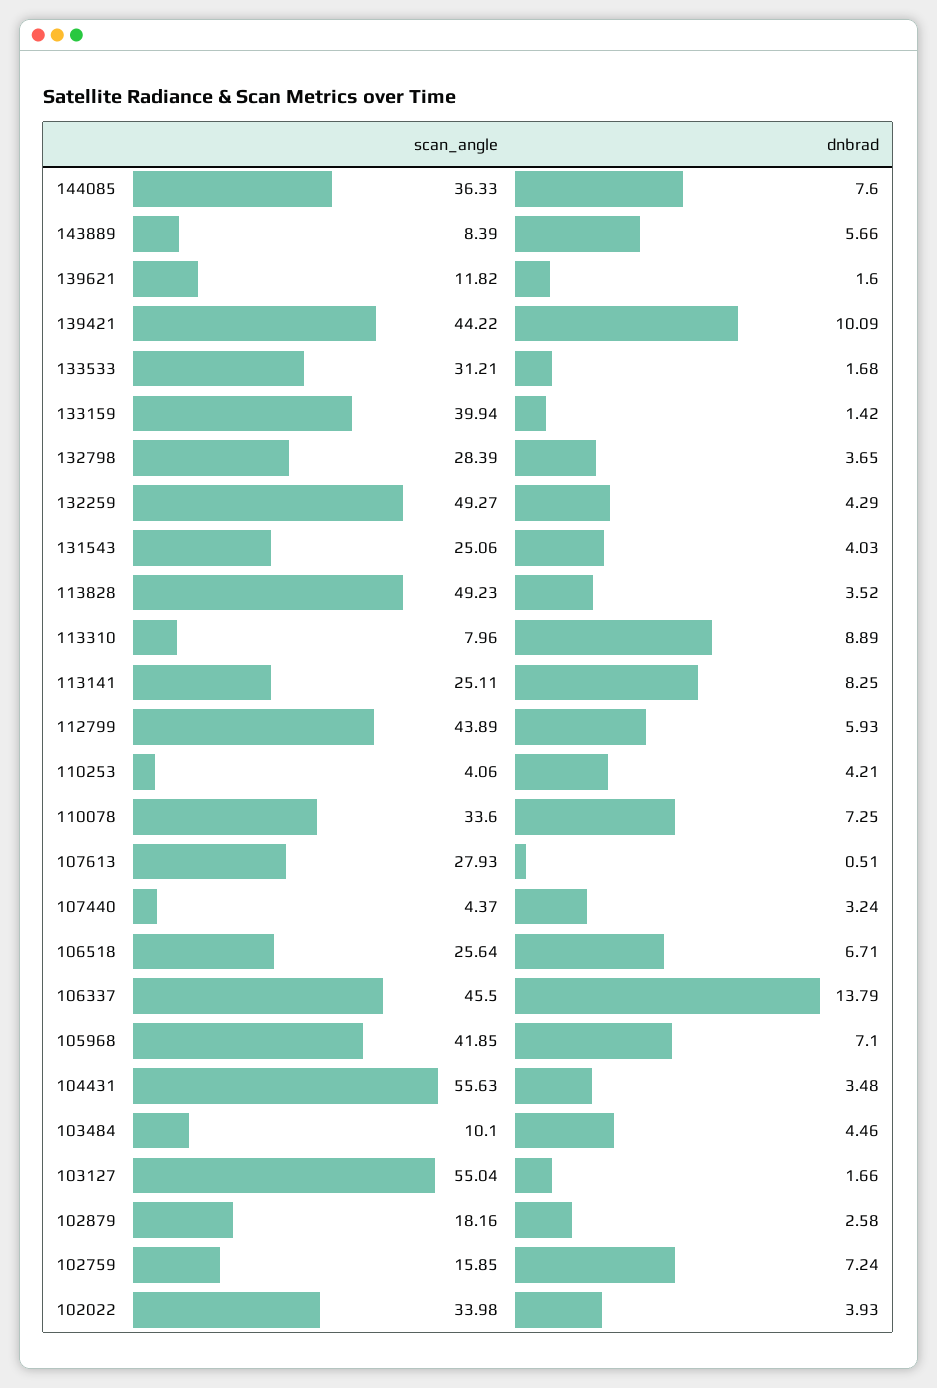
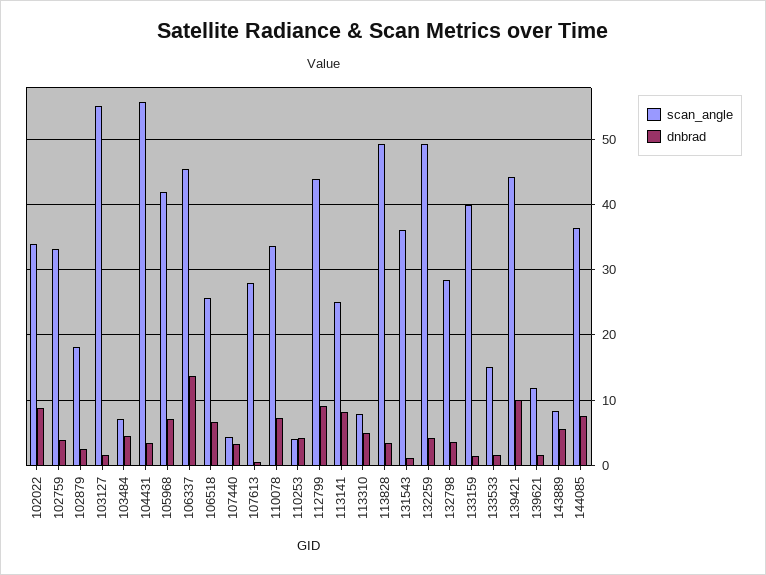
  {
    "scan_angle": {
      "144085": 36.33,
      "143889": 8.39,
      "139621": 11.82,
      "139421": 44.22,
-     "133533": 31.21,
+     "133533": 15,
      "133159": 39.94,
      "132798": 28.39,
      "132259": 49.27,
-     "131543": 25.06,
+     "131543": 36,
      "113828": 49.23,
      "113310": 7.96,
      "113141": 25.11,
      "112799": 43.89,
      "110253": 4.06,
      "110078": 33.6,
      "107613": 27.93,
      "107440": 4.37,
      "106518": 25.64,
      "106337": 45.5,
      "105968": 41.85,
      "104431": 55.63,
-     "103484": 10.1,
+     "103484": 7,
      "103127": 55.04,
      "102879": 18.16,
-     "102759": 15.85,
+     "102759": 33,
      "102022": 33.98
    },
    "dnbrad": {
      "144085": 7.6,
      "143889": 5.66,
      "139621": 1.6,
      "139421": 10.09,
      "133533": 1.68,
      "133159": 1.42,
      "132798": 3.65,
      "132259": 4.29,
-     "131543": 4.03,
+     "131543": 1,
      "113828": 3.52,
-     "113310": 8.89,
+     "113310": 5,
      "113141": 8.25,
-     "112799": 5.93,
+     "112799": 9,
      "110253": 4.21,
      "110078": 7.25,
      "107613": 0.51,
      "107440": 3.24,
      "106518": 6.71,
      "106337": 13.79,
      "105968": 7.1,
      "104431": 3.48,
      "103484": 4.46,
      "103127": 1.66,
      "102879": 2.58,
-     "102759": 7.24,
+     "102759": 4,
-     "102022": 3.93
+     "102022": 9
    }
  }

